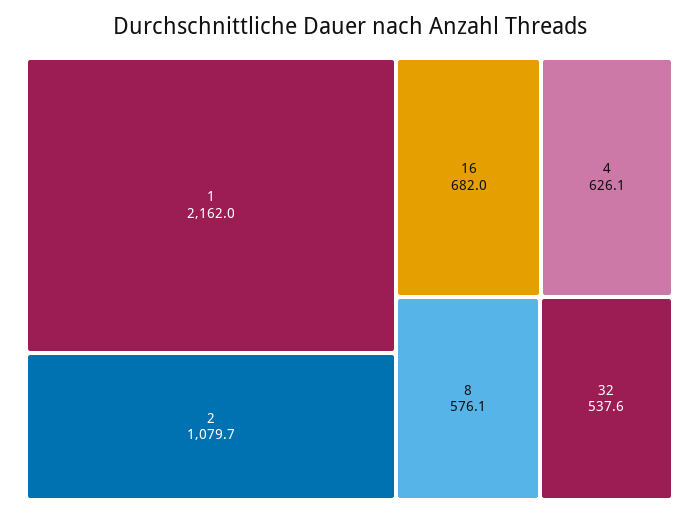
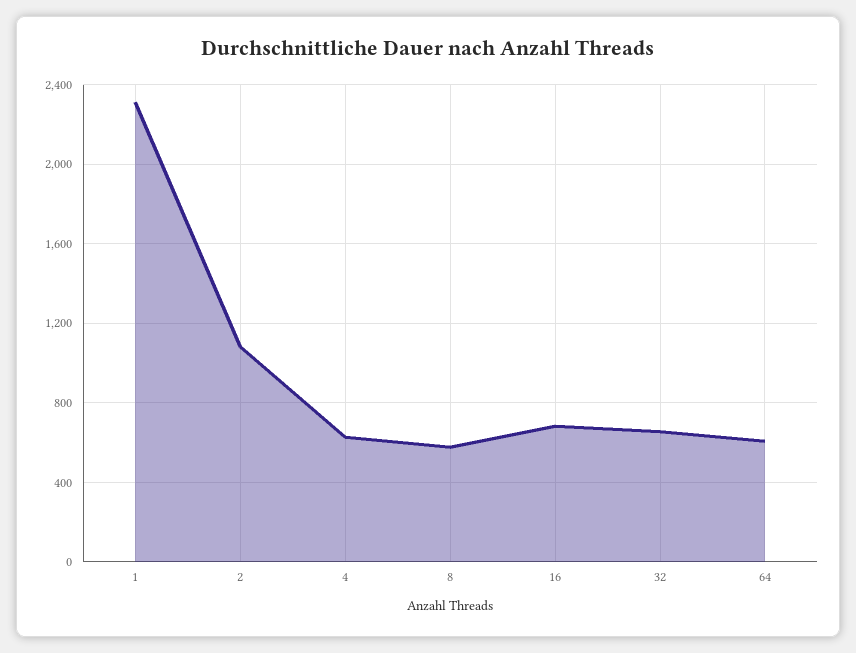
  {
-   "1": 2162,
+   "1": 2300,
    "2": 1079.7,
    "16": 682,
    "4": 626.1,
    "8": 576.1,
-   "32": 537.6
+   "32": 650,
+   "64": 600
  }

